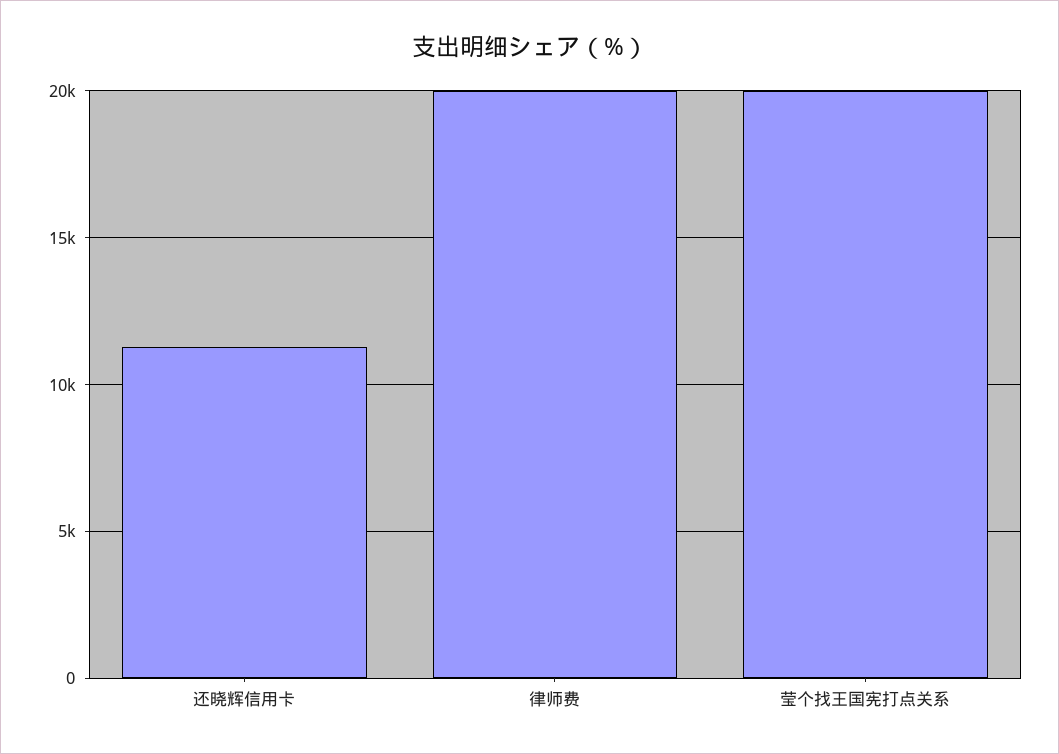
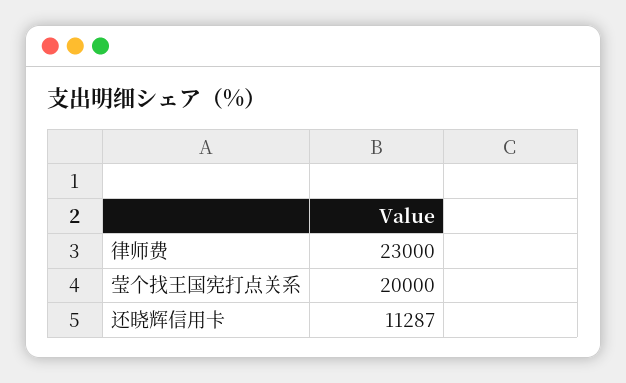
  {
    "还晓辉信用卡": 11287,
-   "律师费": 20000,
+   "律师费": 23000,
    "莹个找王国宪打点关系": 20000
  }

